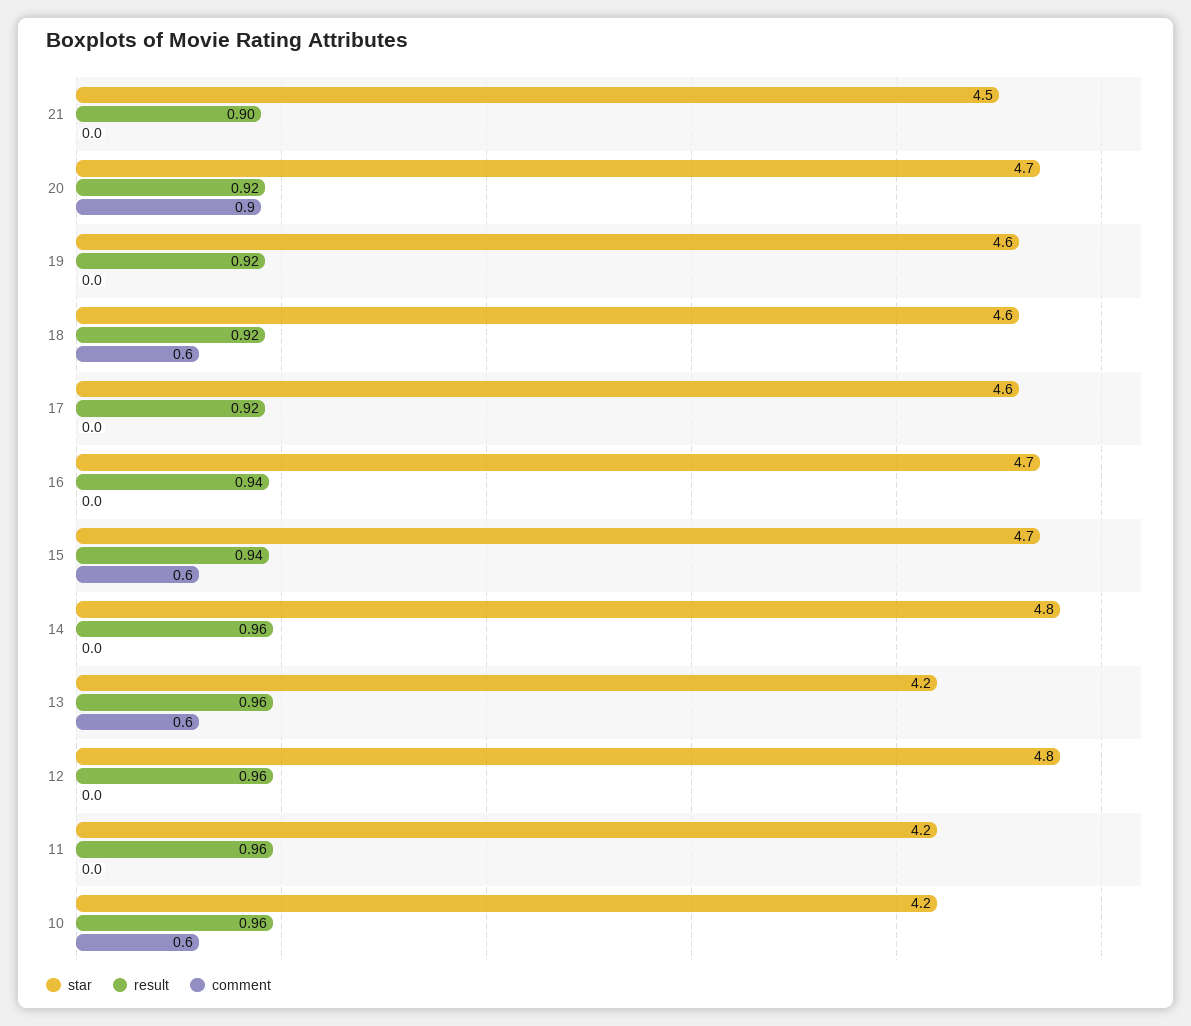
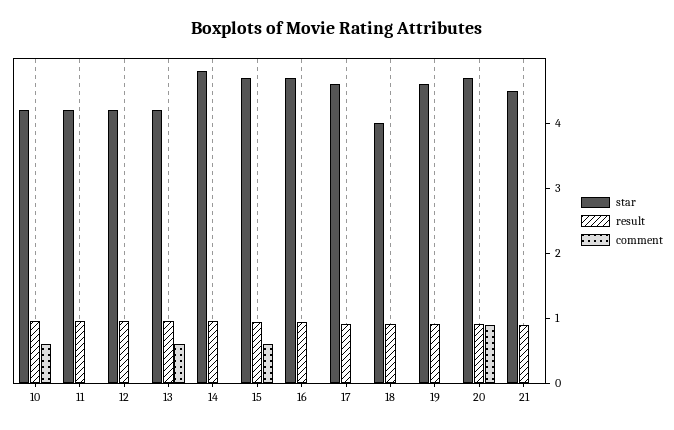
  {
    "star": {
      "21": 4.5,
      "20": 4.7,
      "19": 4.6,
-     "18": 4.6,
+     "18": 4,
      "17": 4.6,
      "16": 4.7,
      "15": 4.7,
      "14": 4.8,
      "13": 4.2,
-     "12": 4.8,
+     "12": 4.2,
      "11": 4.2,
      "10": 4.2
    },
    "result": {
      "21": 0.9,
      "20": 0.92,
      "19": 0.92,
      "18": 0.92,
      "17": 0.92,
      "16": 0.94,
      "15": 0.94,
      "14": 0.96,
      "13": 0.96,
      "12": 0.96,
      "11": 0.96,
      "10": 0.96
    },
    "comment": {
      "21": 0,
      "20": 0.9,
      "19": 0,
-     "18": 0.6,
+     "18": 0,
      "17": 0,
      "16": 0,
      "15": 0.6,
      "14": 0,
      "13": 0.6,
      "12": 0,
      "11": 0,
      "10": 0.6
    }
  }

